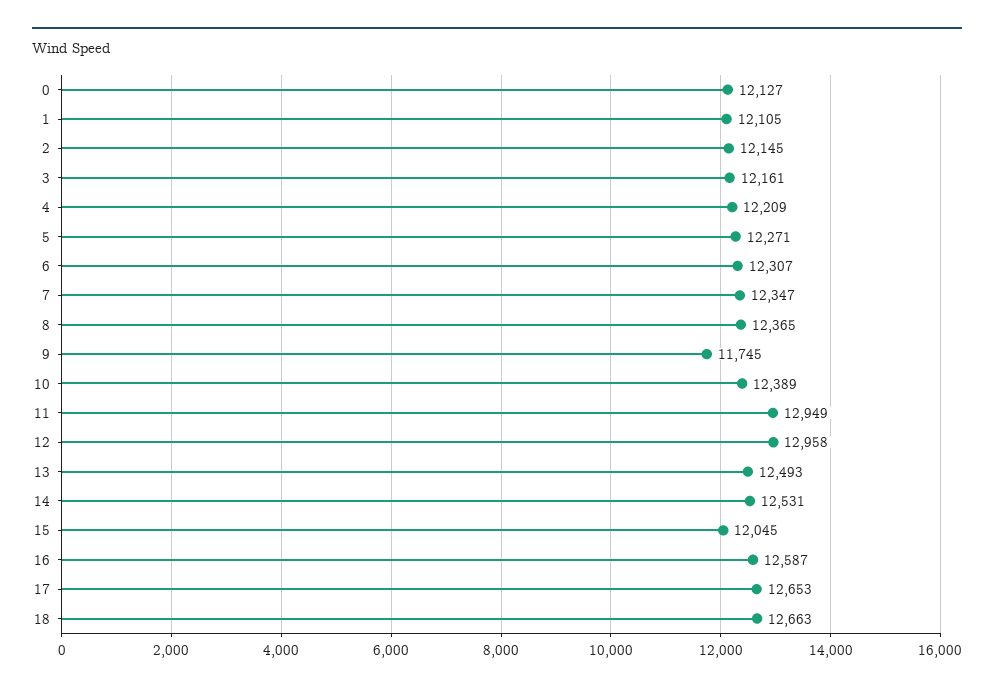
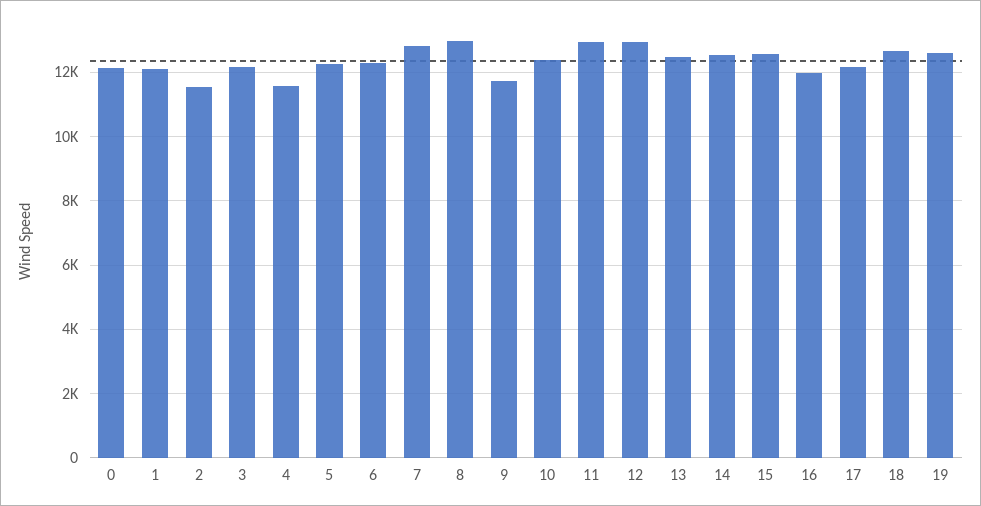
  {
    "0": 12127,
    "1": 12105,
-   "2": 12145,
+   "2": 11600,
    "3": 12161,
-   "4": 12209,
+   "4": 11600,
    "5": 12271,
    "6": 12307,
-   "7": 12347,
+   "7": 12800,
-   "8": 12365,
+   "8": 13000,
    "9": 11745,
    "10": 12389,
    "11": 12949,
    "12": 12958,
    "13": 12493,
    "14": 12531,
-   "15": 12045,
+   "15": 12600,
-   "16": 12587,
+   "16": 12000,
-   "17": 12653,
+   "17": 12200,
-   "18": 12663
+   "18": 12663,
+   "19": 12600
  }

